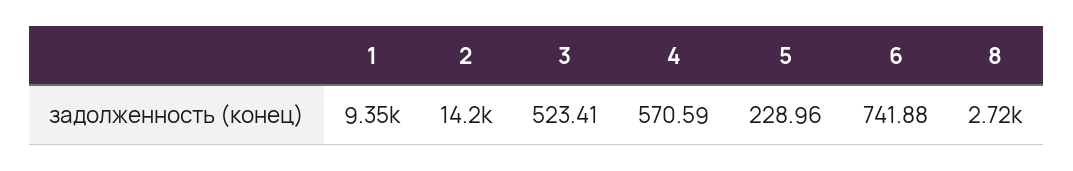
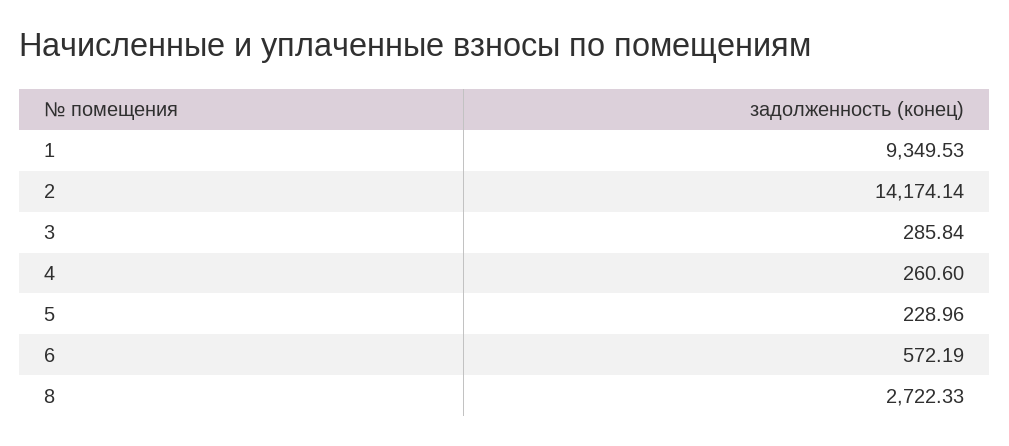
  {
    "1": 9349.53,
    "2": 14174.14,
-   "3": 523.41,
+   "3": 285.84,
-   "4": 570.59,
+   "4": 260.6,
    "5": 228.96,
-   "6": 741.88,
+   "6": 572.19,
    "8": 2722.33
  }

